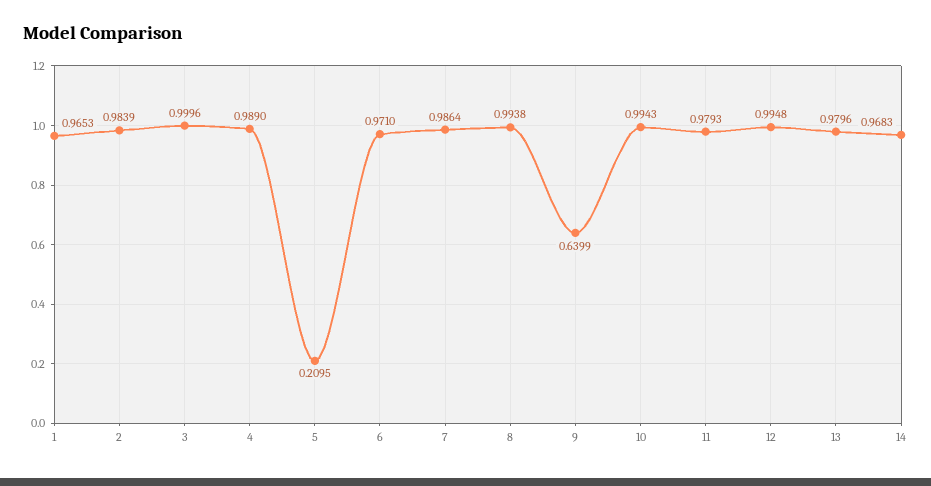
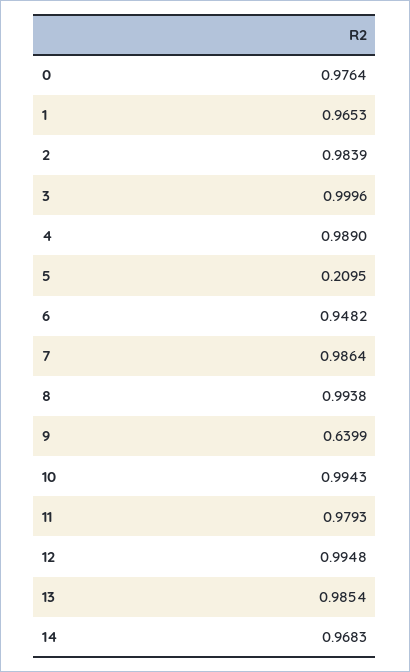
  {
    "1": 0.9653,
    "2": 0.9839,
    "3": 0.9996,
    "4": 0.989,
    "5": 0.2095,
-   "6": 0.971,
+   "6": 0.9482,
    "7": 0.9864,
    "8": 0.9938,
    "9": 0.6399,
    "10": 0.9943,
    "11": 0.9793,
    "12": 0.9948,
-   "13": 0.9796,
+   "13": 0.9854,
-   "14": 0.9683
+   "14": 0.9683,
+   "0": 0.9764
  }

